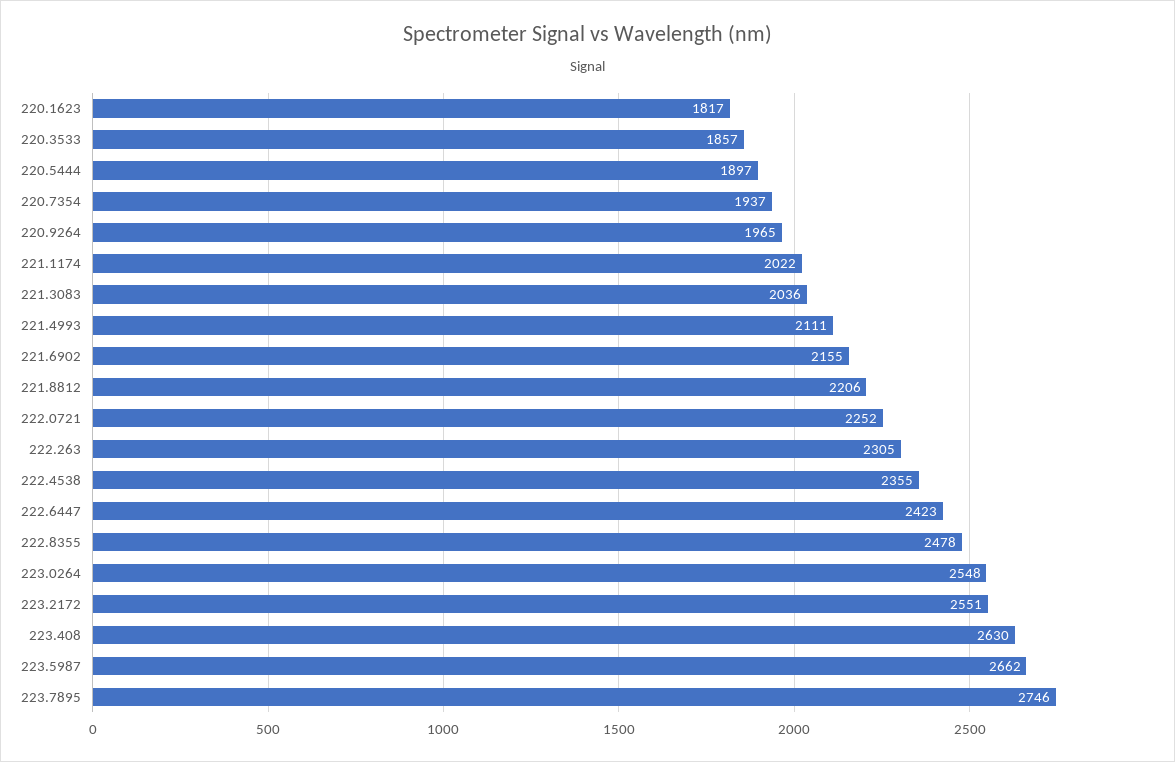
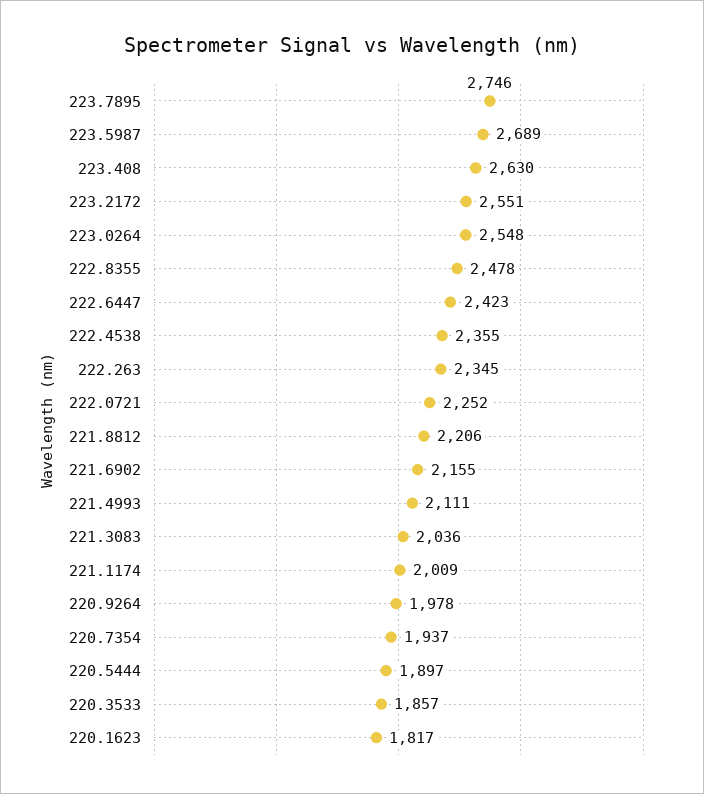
  {
    "220.1623": 1817,
    "220.3533": 1857,
    "220.5444": 1897,
    "220.7354": 1937,
-   "220.9264": 1965,
+   "220.9264": 1978,
-   "221.1174": 2022,
+   "221.1174": 2009,
    "221.3083": 2036,
    "221.4993": 2111,
    "221.6902": 2155,
    "221.8812": 2206,
    "222.0721": 2252,
-   "222.263": 2305,
+   "222.263": 2345,
    "222.4538": 2355,
    "222.6447": 2423,
    "222.8355": 2478,
    "223.0264": 2548,
    "223.2172": 2551,
    "223.408": 2630,
-   "223.5987": 2662,
+   "223.5987": 2689,
    "223.7895": 2746
  }

